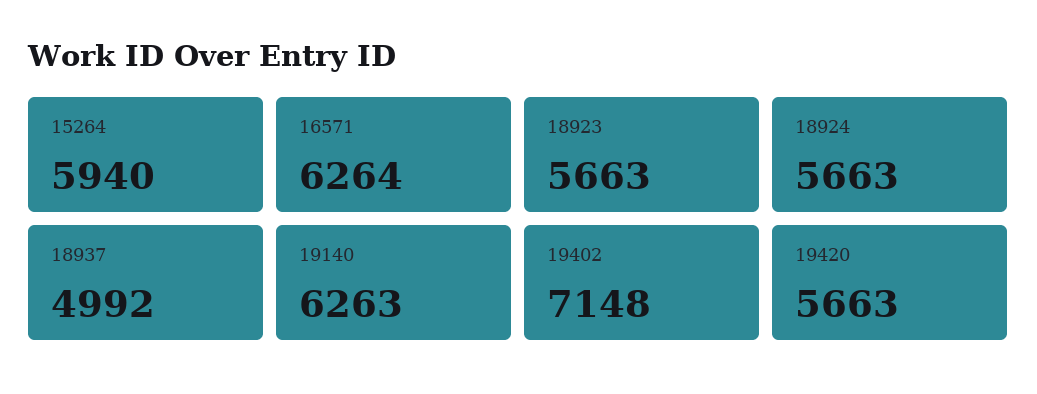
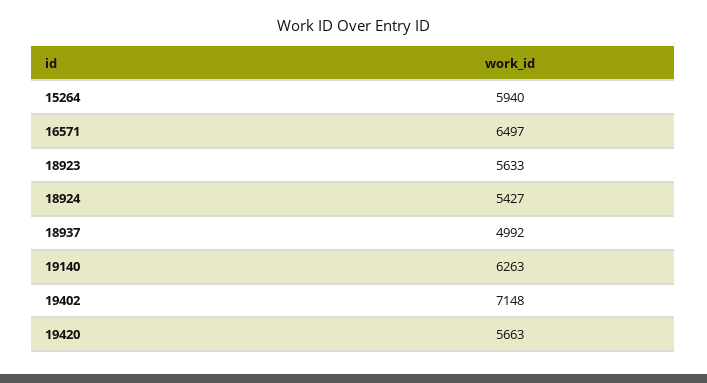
  {
    "15264": 5940,
-   "16571": 6264,
+   "16571": 6497,
-   "18923": 5663,
+   "18923": 5633,
-   "18924": 5663,
+   "18924": 5427,
    "18937": 4992,
    "19140": 6263,
    "19402": 7148,
    "19420": 5663
  }

